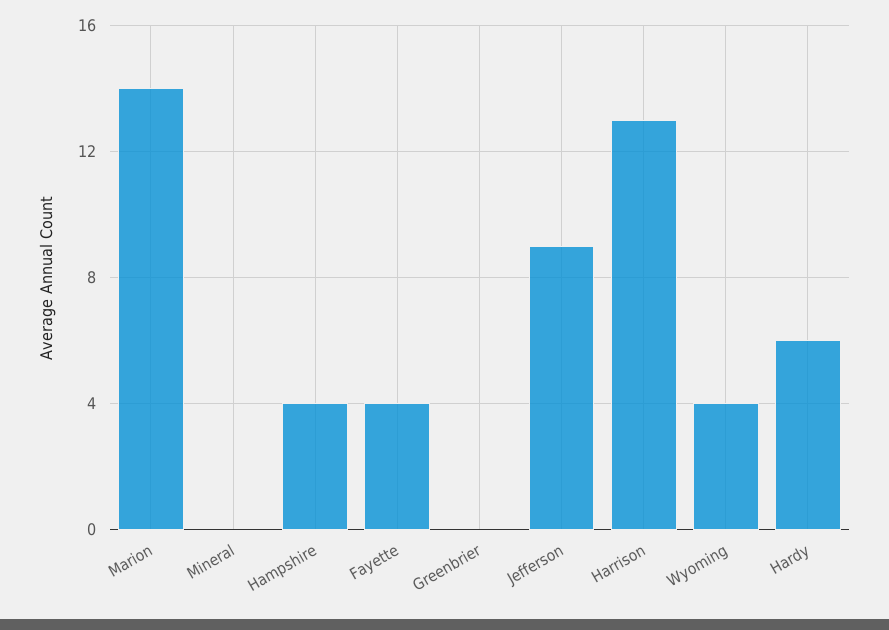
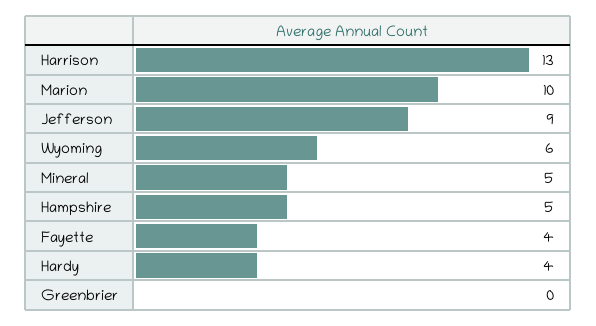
  {
-   "Marion": 14,
+   "Marion": 10,
-   "Mineral": 0,
+   "Mineral": 5,
-   "Hampshire": 4,
+   "Hampshire": 5,
    "Fayette": 4,
    "Greenbrier": 0,
    "Jefferson": 9,
    "Harrison": 13,
-   "Wyoming": 4,
+   "Wyoming": 6,
-   "Hardy": 6
+   "Hardy": 4
  }

